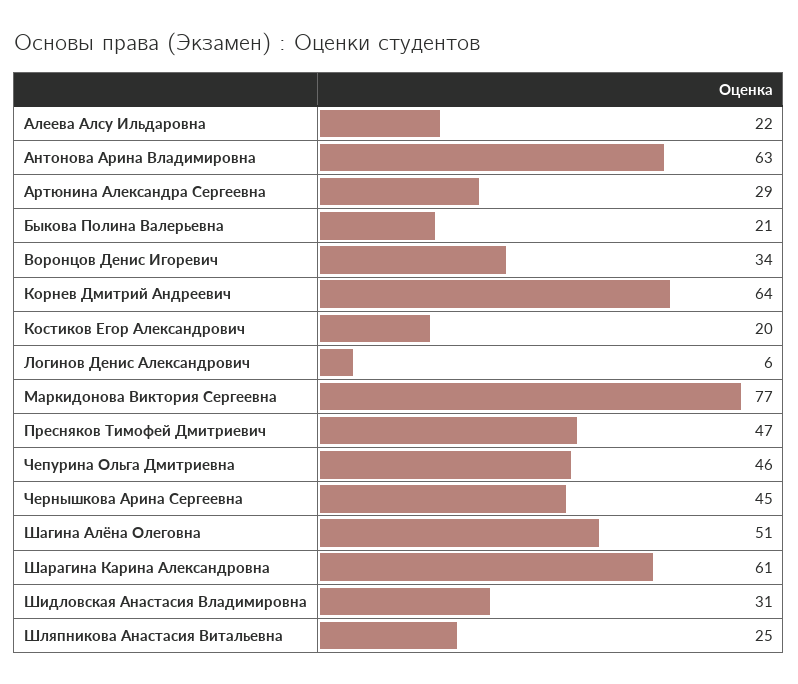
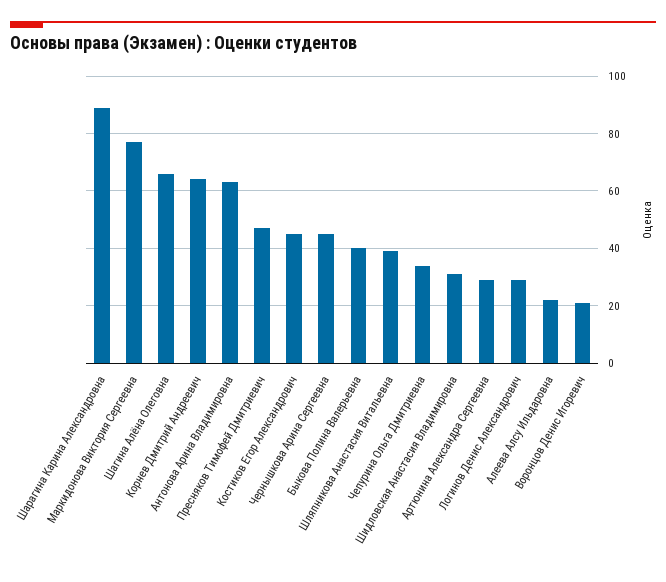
  {
    "Алеева Алсу Ильдаровна": 22,
    "Антонова Арина Владимировна": 63,
    "Артюнина Александра Сергеевна": 29,
-   "Быкова Полина Валерьевна": 21,
+   "Быкова Полина Валерьевна": 40,
-   "Воронцов Денис Игоревич": 34,
+   "Воронцов Денис Игоревич": 20,
    "Корнев Дмитрий Андреевич": 64,
-   "Костиков Егор Александрович": 20,
+   "Костиков Егор Александрович": 45,
-   "Логинов Денис Александрович": 6,
+   "Логинов Денис Александрович": 30,
    "Маркидонова Виктория Сергеевна": 77,
    "Пресняков Тимофей Дмитриевич": 47,
-   "Чепурина Ольга Дмитриевна": 46,
+   "Чепурина Ольга Дмитриевна": 35,
    "Чернышкова Арина Сергеевна": 45,
-   "Шагина Алёна Олеговна": 51,
+   "Шагина Алёна Олеговна": 65,
-   "Шарагина Карина Александровна": 61,
+   "Шарагина Карина Александровна": 90,
    "Шидловская Анастасия Владимировна": 31,
-   "Шляпникова Анастасия Витальевна": 25
+   "Шляпникова Анастасия Витальевна": 40
  }

